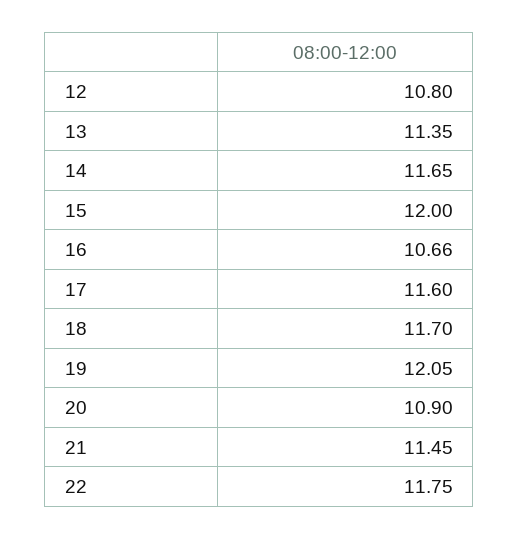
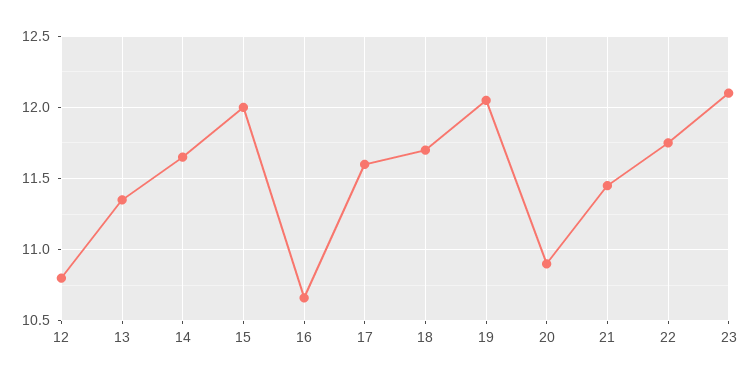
  {
    "12": 10.8,
    "13": 11.35,
    "14": 11.65,
    "15": 12,
    "16": 10.66,
    "17": 11.6,
    "18": 11.7,
    "19": 12.05,
    "20": 10.9,
    "21": 11.45,
-   "22": 11.75
+   "22": 11.75,
+   "23": 12.1
  }

